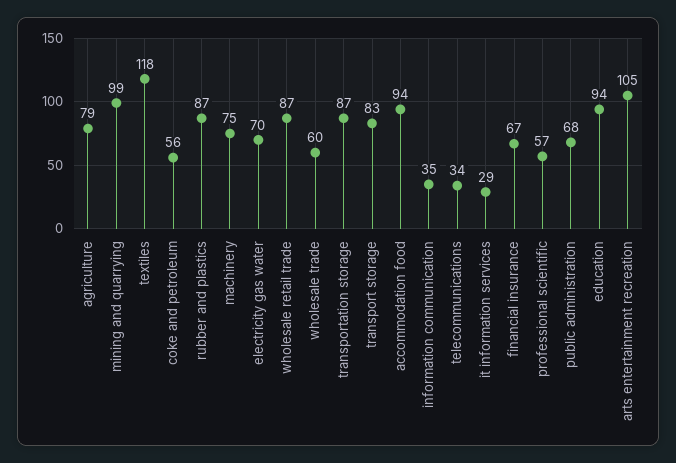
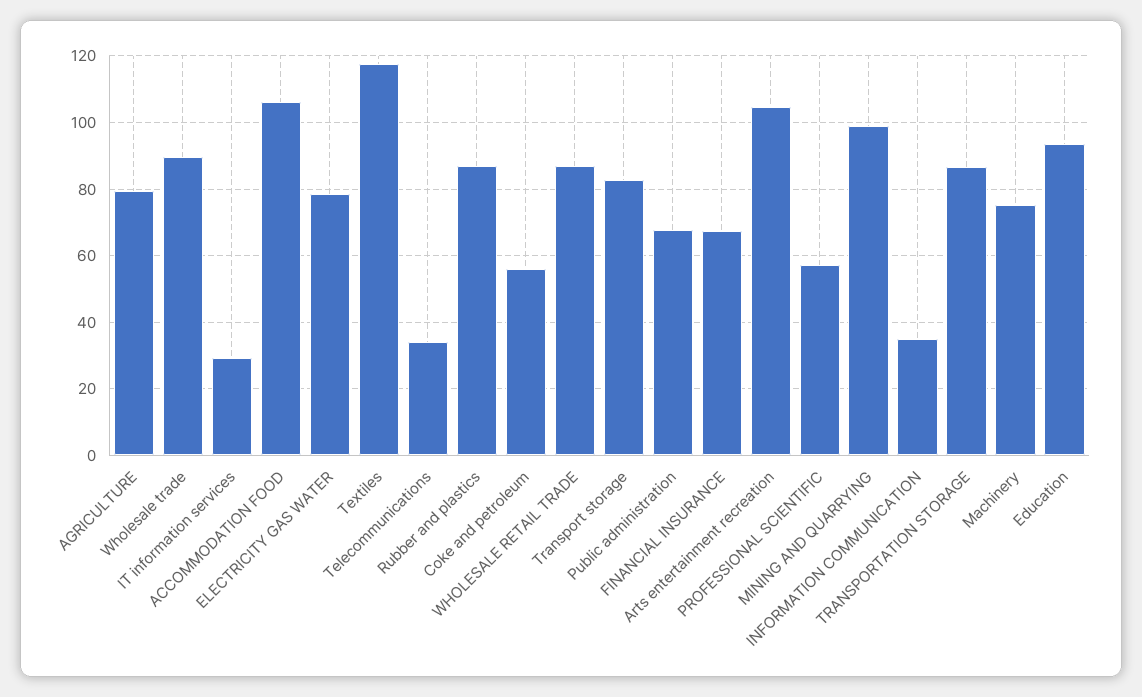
  {
    "agriculture": 79,
    "mining and quarrying": 99,
    "textiles": 118,
    "coke and petroleum": 56,
    "rubber and plastics": 87,
    "machinery": 75,
-   "electricity gas water": 70,
+   "electricity gas water": 78,
    "wholesale retail trade": 87,
-   "wholesale trade": 60,
+   "wholesale trade": 90,
    "transportation storage": 87,
    "transport storage": 83,
-   "accommodation food": 94,
+   "accommodation food": 106,
    "information communication": 35,
    "telecommunications": 34,
    "it information services": 29,
    "financial insurance": 67,
    "professional scientific": 57,
    "public administration": 68,
    "education": 94,
    "arts entertainment recreation": 105
  }

